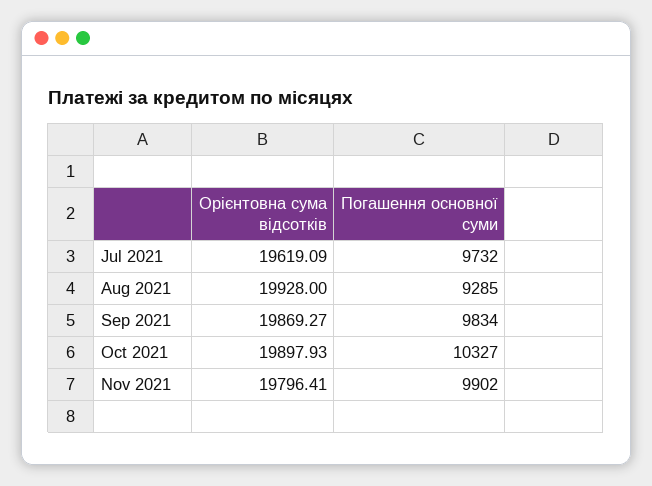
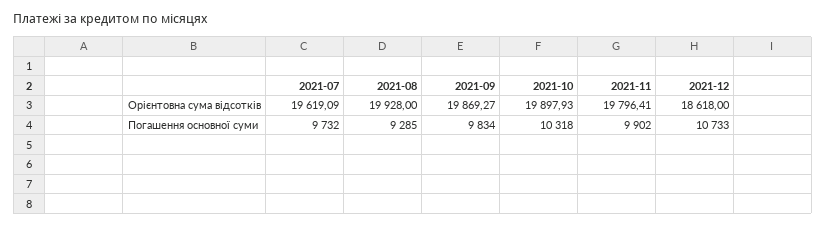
  {
    "Орієнтовна сума відсотків": {
      "Jul 2021": 19619.09,
      "Aug 2021": 19928,
      "Sep 2021": 19869.27,
      "Oct 2021": 19897.93,
-     "Nov 2021": 19796.41
+     "Nov 2021": 19796.41,
+     "2021-12": 18618
    },
    "Погашення основної суми": {
      "Jul 2021": 9732,
      "Aug 2021": 9285,
      "Sep 2021": 9834,
-     "Oct 2021": 10327,
+     "Oct 2021": 10318,
-     "Nov 2021": 9902
+     "Nov 2021": 9902,
+     "2021-12": 10733
    }
  }

